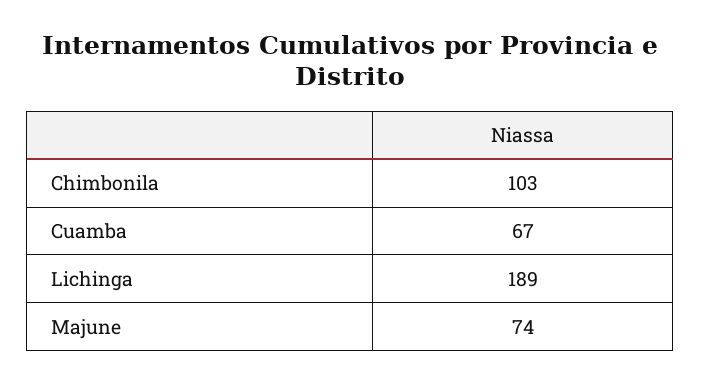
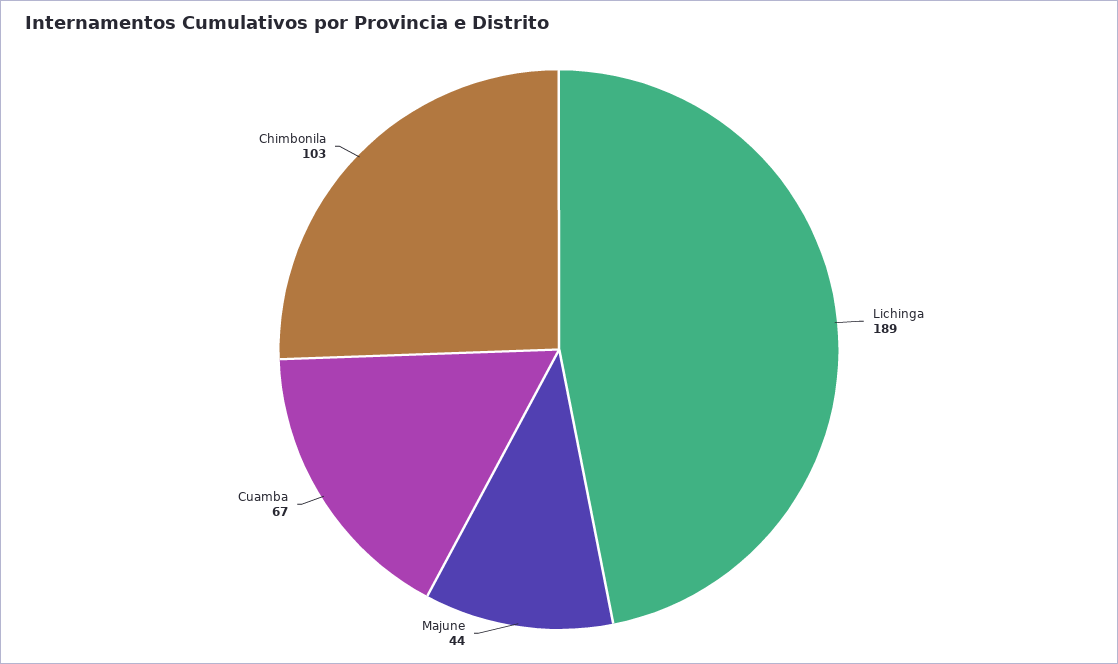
  {
    "Chimbonila": 103,
    "Cuamba": 67,
    "Lichinga": 189,
-   "Majune": 74
+   "Majune": 44
  }

